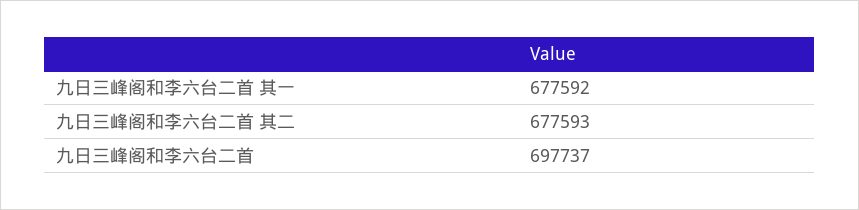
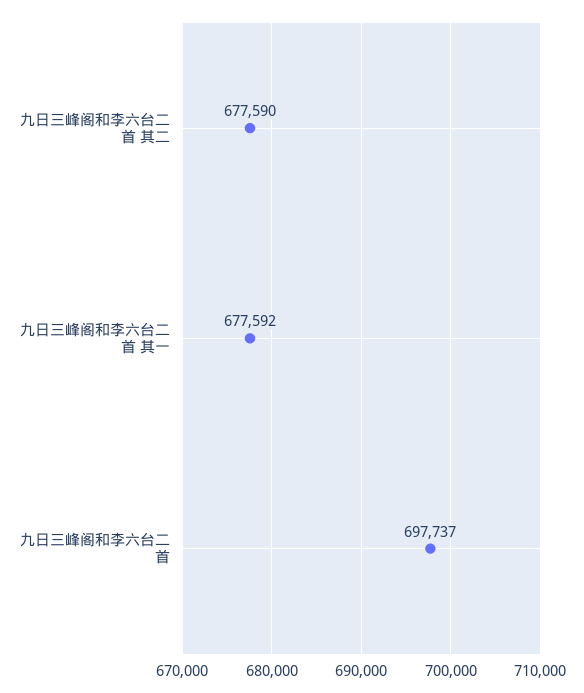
  {
    "九日三峰阁和李六台二首 其一": 677592,
-   "九日三峰阁和李六台二首 其二": 677593,
+   "九日三峰阁和李六台二首 其二": 677590,
    "九日三峰阁和李六台二首": 697737
  }

